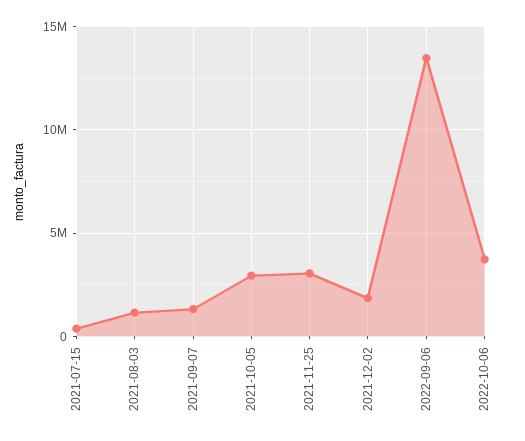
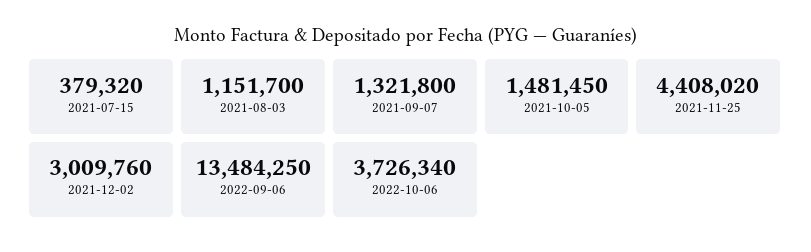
  {
    "2021-07-15": 379320,
    "2021-08-03": 1151700,
    "2021-09-07": 1321800,
-   "2021-10-05": 3000000,
+   "2021-10-05": 1481450,
-   "2021-11-25": 3000000,
+   "2021-11-25": 4408020,
-   "2021-12-02": 2000000,
+   "2021-12-02": 3009760,
    "2022-09-06": 13484250,
    "2022-10-06": 3726340
  }

